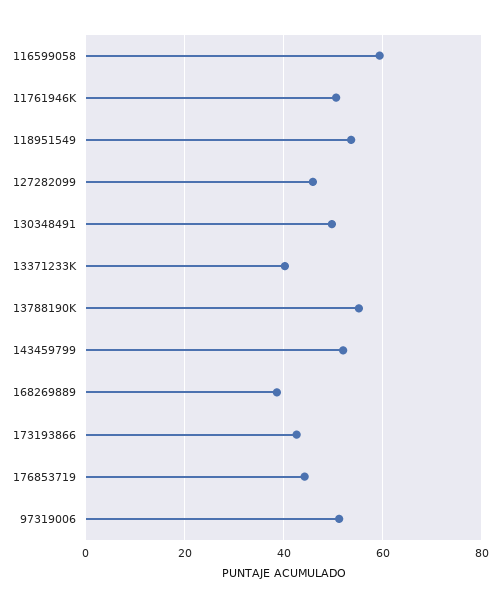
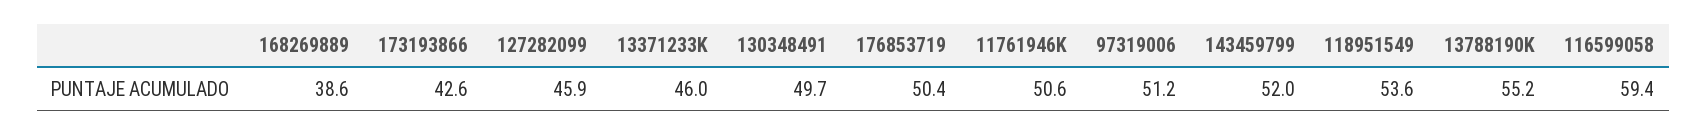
  {
    "116599058": 59.4,
    "11761946K": 50.6,
    "118951549": 53.6,
    "127282099": 45.9,
    "130348491": 49.7,
-   "13371233K": 40,
+   "13371233K": 46,
    "13788190K": 55.2,
    "143459799": 52,
    "168269889": 38.6,
    "173193866": 42.6,
-   "176853719": 44,
+   "176853719": 50.4,
    "97319006": 51.2
  }

